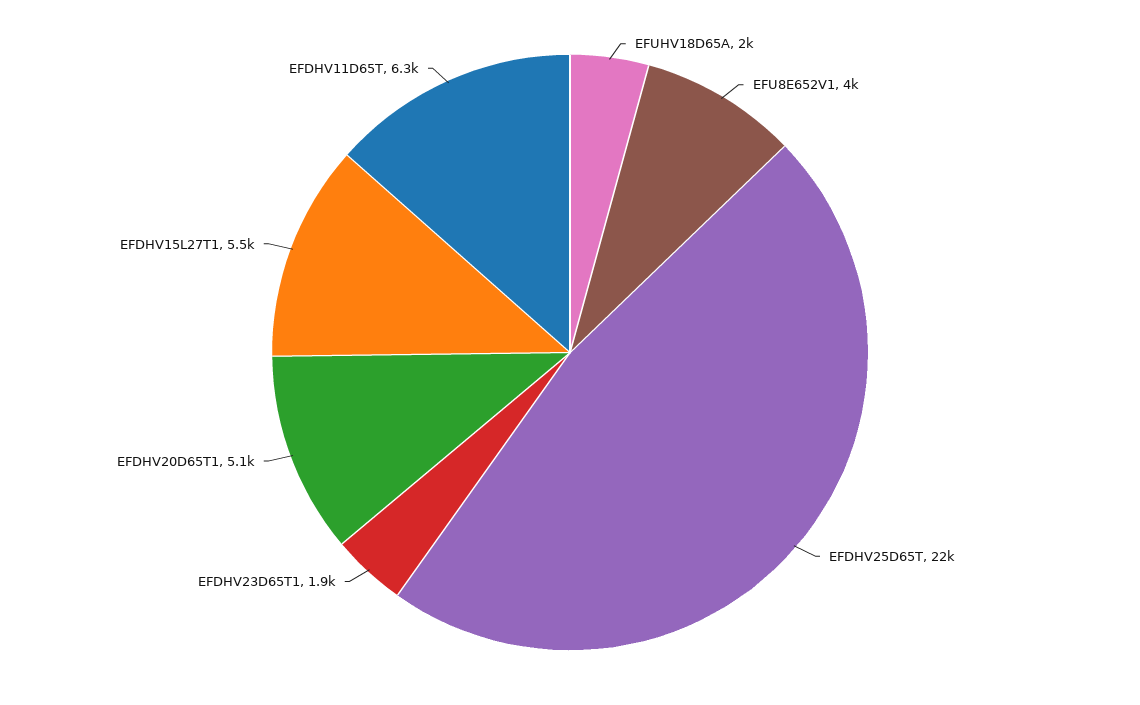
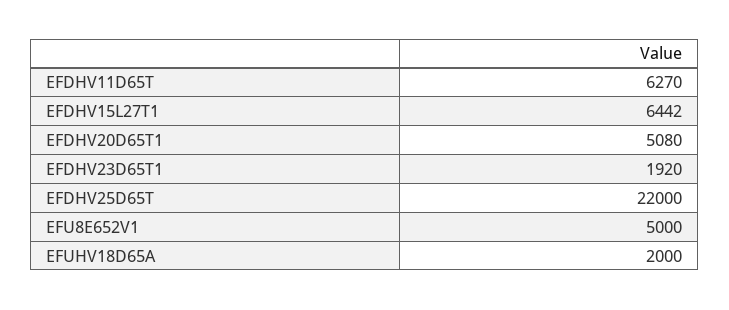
  {
    "EFUHV18D65A": 2000,
-   "EFU8E652V1": 4000,
+   "EFU8E652V1": 5000,
    "EFDHV25D65T": 22000,
    "EFDHV23D65T1": 1920,
    "EFDHV20D65T1": 5080,
-   "EFDHV15L27T1": 5500,
+   "EFDHV15L27T1": 6442,
    "EFDHV11D65T": 6270
  }

